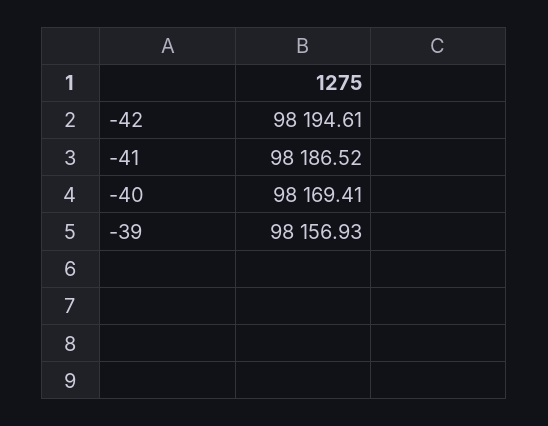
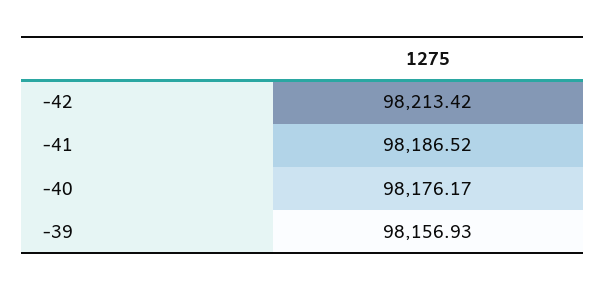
  {
-   "-42": 98194.61,
+   "-42": 98213.42,
    "-41": 98186.52,
-   "-40": 98169.41,
+   "-40": 98176.17,
    "-39": 98156.93
  }

